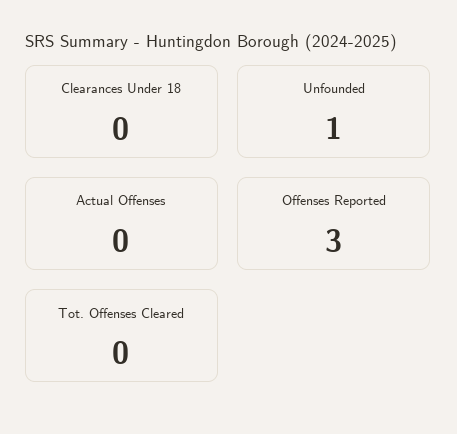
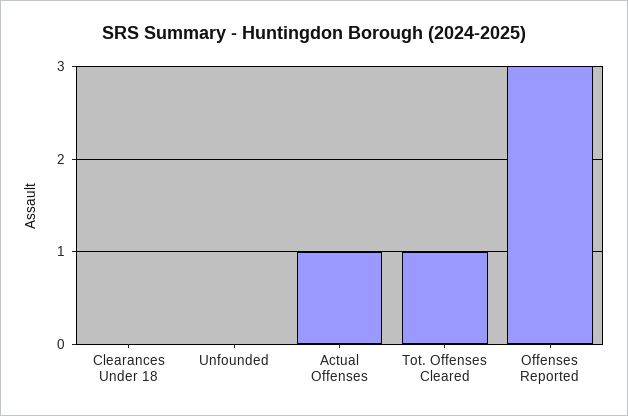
  {
    "Clearances Under 18": 0,
-   "Unfounded": 1,
+   "Unfounded": 0,
-   "Actual Offenses": 0,
+   "Actual Offenses": 1,
    "Offenses Reported": 3,
-   "Tot. Offenses Cleared": 0
+   "Tot. Offenses Cleared": 1
  }

